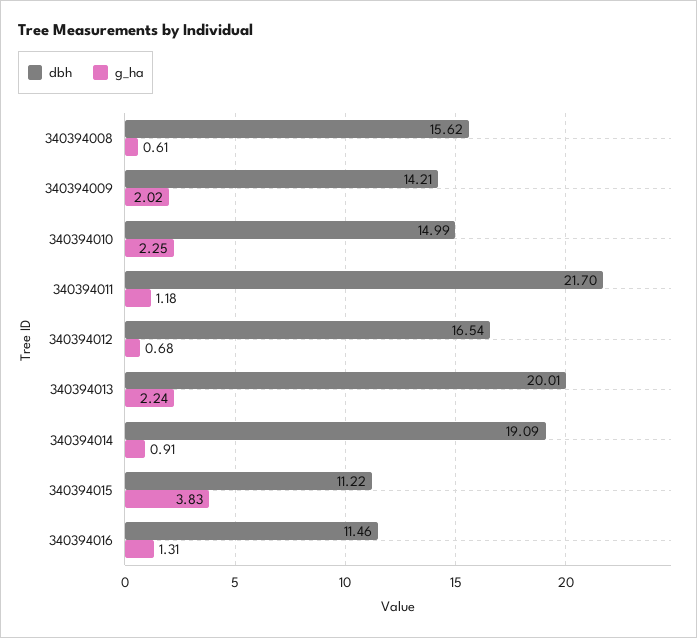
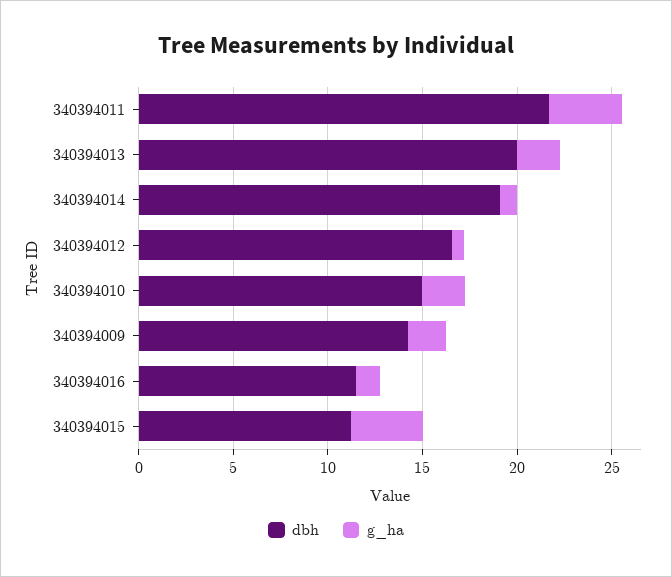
  {
    "dbh": {
-     "340394008": 15.62,
      "340394009": 14.21,
      "340394010": 14.99,
      "340394011": 21.7,
      "340394012": 16.54,
      "340394013": 20.01,
      "340394014": 19.09,
      "340394015": 11.22,
      "340394016": 11.46
    },
    "g_ha": {
-     "340394008": 0.61,
      "340394009": 2.02,
      "340394010": 2.25,
-     "340394011": 1.18,
+     "340394011": 4,
      "340394012": 0.68,
      "340394013": 2.24,
      "340394014": 0.91,
      "340394015": 3.83,
      "340394016": 1.31
    }
  }

